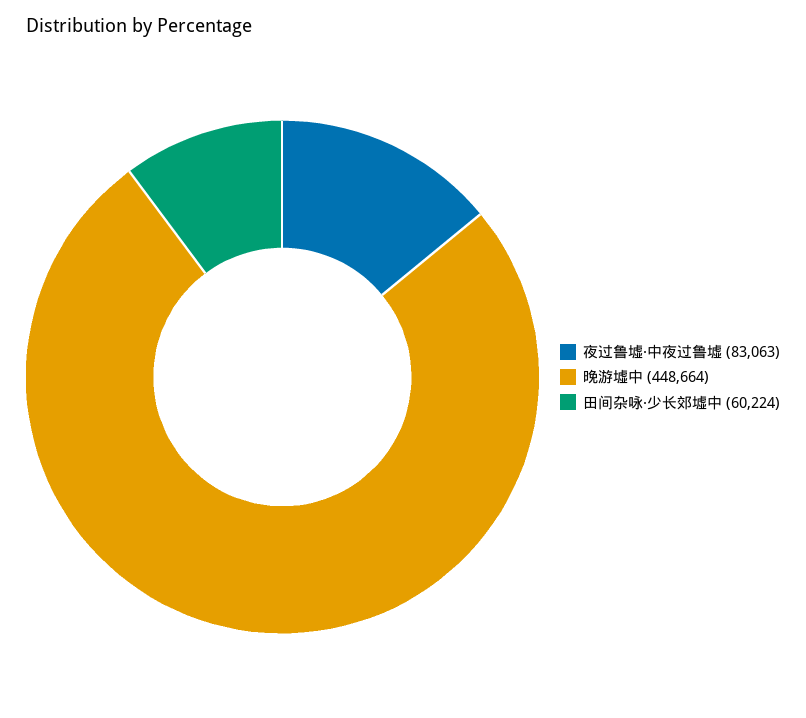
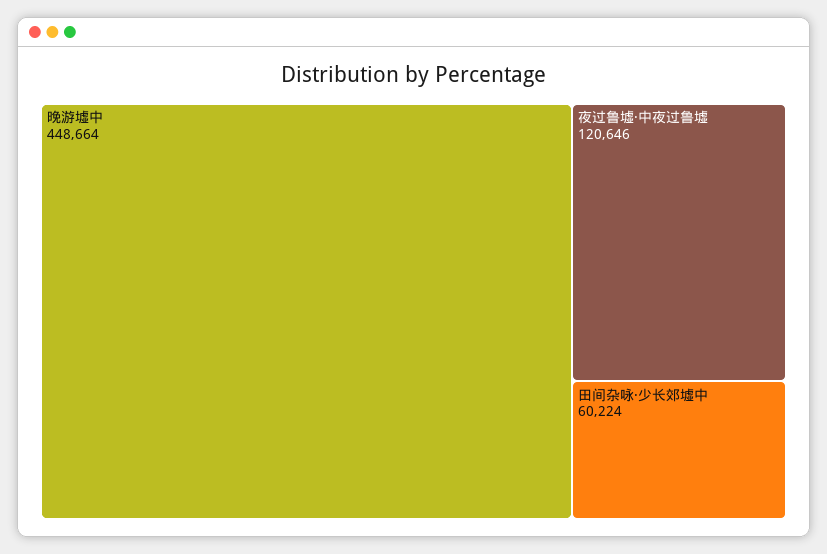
  {
-   "夜过鲁墟·中夜过鲁墟": 83063,
+   "夜过鲁墟·中夜过鲁墟": 120646,
    "晚游墟中": 448664,
    "田间杂咏·少长郊墟中": 60224
  }

